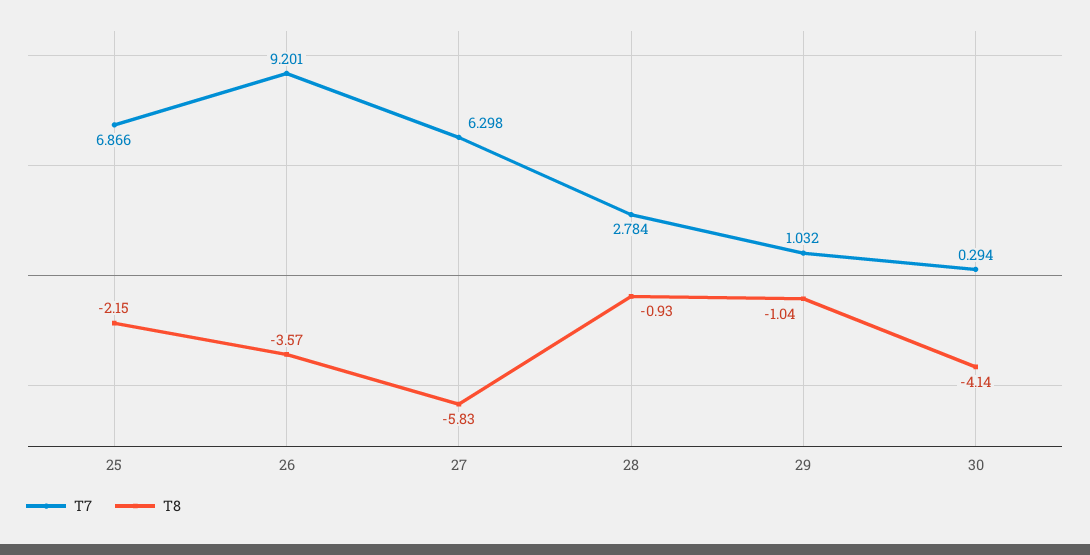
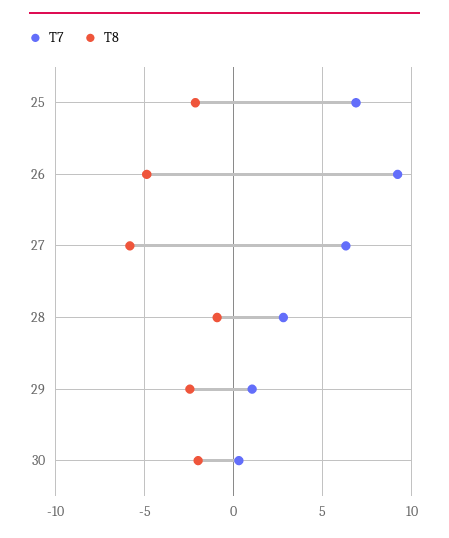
  {
    "T7": {
      "25": 6.866,
      "26": 9.201,
      "27": 6.298,
      "28": 2.784,
      "29": 1.032,
      "30": 0.294
    },
    "T8": {
      "25": -2.15,
-     "26": -3.57,
+     "26": -5,
      "27": -5.83,
      "28": -0.93,
-     "29": -1.04,
+     "29": -2.5,
-     "30": -4.14
+     "30": -2
    }
  }

